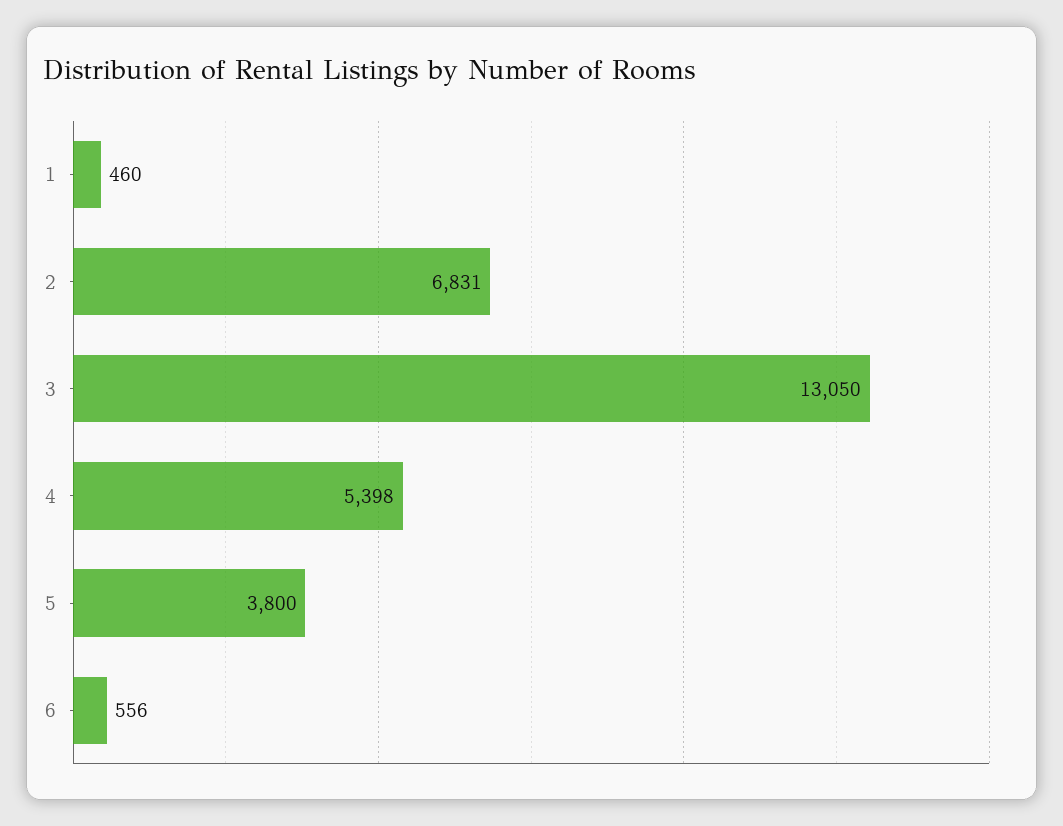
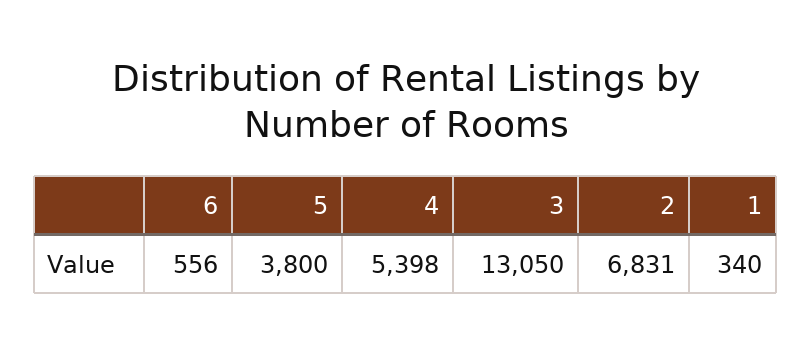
  {
-   "1": 460,
+   "1": 340,
    "2": 6831,
    "3": 13050,
    "4": 5398,
    "5": 3800,
    "6": 556
  }

